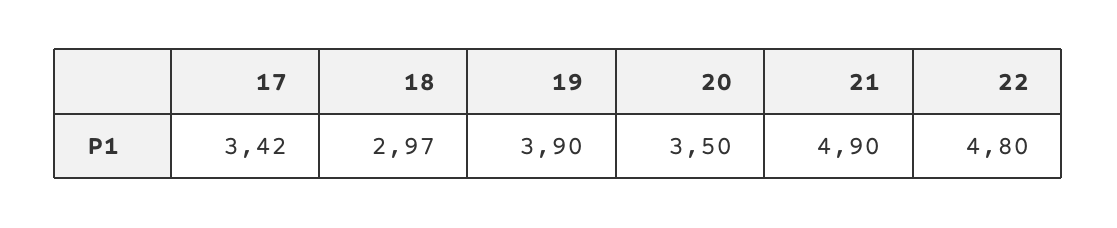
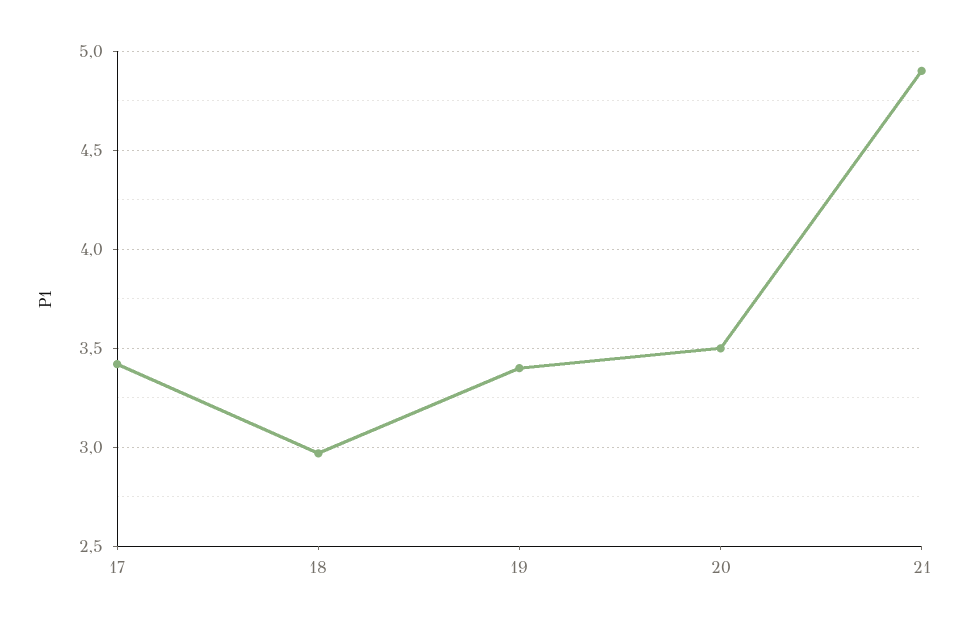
  {
    "17": 3.42,
    "18": 2.97,
-   "19": 3.9,
+   "19": 3.4,
    "20": 3.5,
-   "21": 4.9,
+   "21": 4.9
-   "22": 4.8
  }

